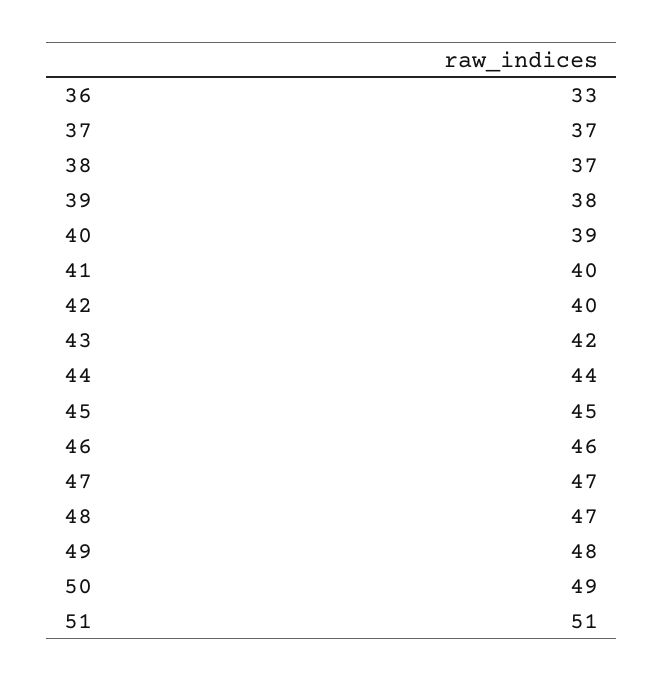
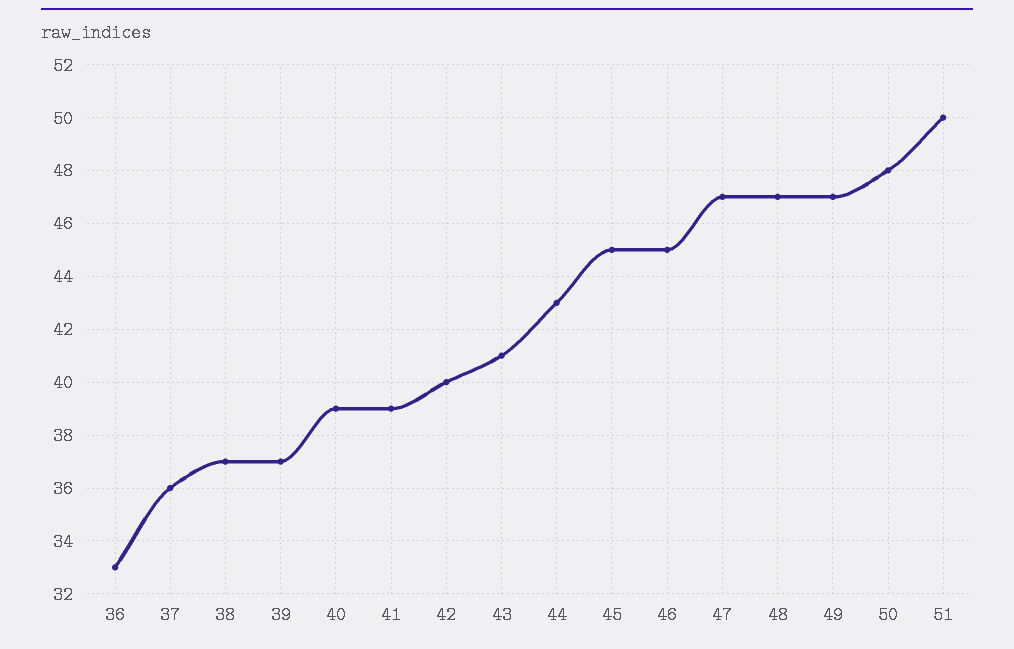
  {
    "36": 33,
-   "37": 37,
+   "37": 36,
    "38": 37,
-   "39": 38,
+   "39": 37,
    "40": 39,
-   "41": 40,
+   "41": 39,
    "42": 40,
-   "43": 42,
+   "43": 41,
-   "44": 44,
+   "44": 43,
    "45": 45,
-   "46": 46,
+   "46": 45,
    "47": 47,
    "48": 47,
-   "49": 48,
+   "49": 47,
-   "50": 49,
+   "50": 48,
-   "51": 51
+   "51": 50
  }

